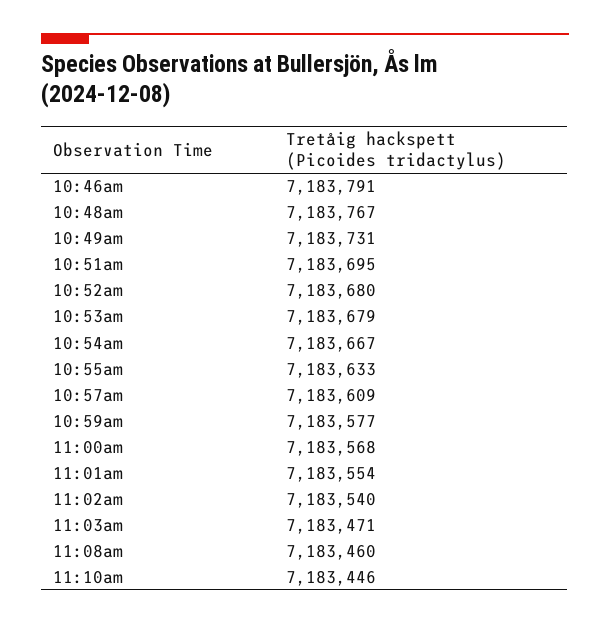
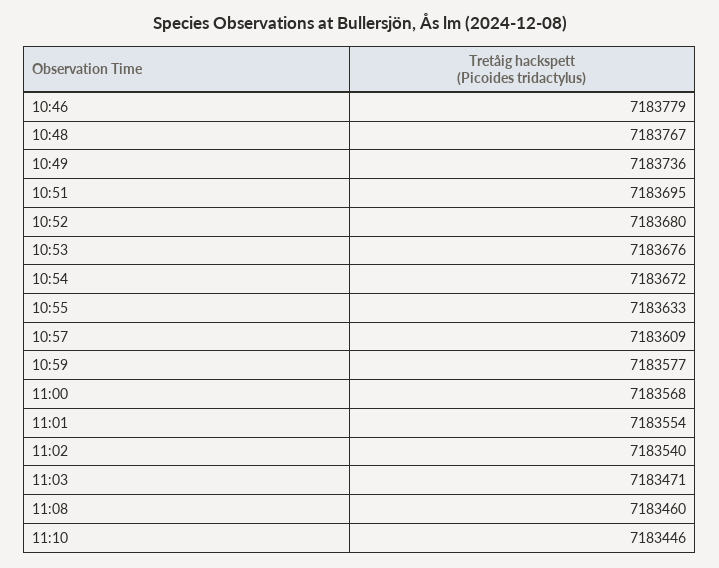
  {
-   "10:46am": 7183791,
+   "10:46am": 7183779,
    "10:48am": 7183767,
-   "10:49am": 7183731,
+   "10:49am": 7183736,
    "10:51am": 7183695,
    "10:52am": 7183680,
-   "10:53am": 7183679,
+   "10:53am": 7183676,
-   "10:54am": 7183667,
+   "10:54am": 7183672,
    "10:55am": 7183633,
    "10:57am": 7183609,
    "10:59am": 7183577,
    "11:00am": 7183568,
    "11:01am": 7183554,
    "11:02am": 7183540,
    "11:03am": 7183471,
    "11:08am": 7183460,
    "11:10am": 7183446
  }

